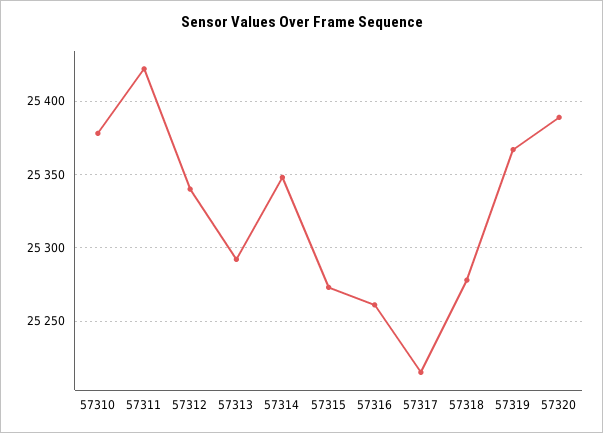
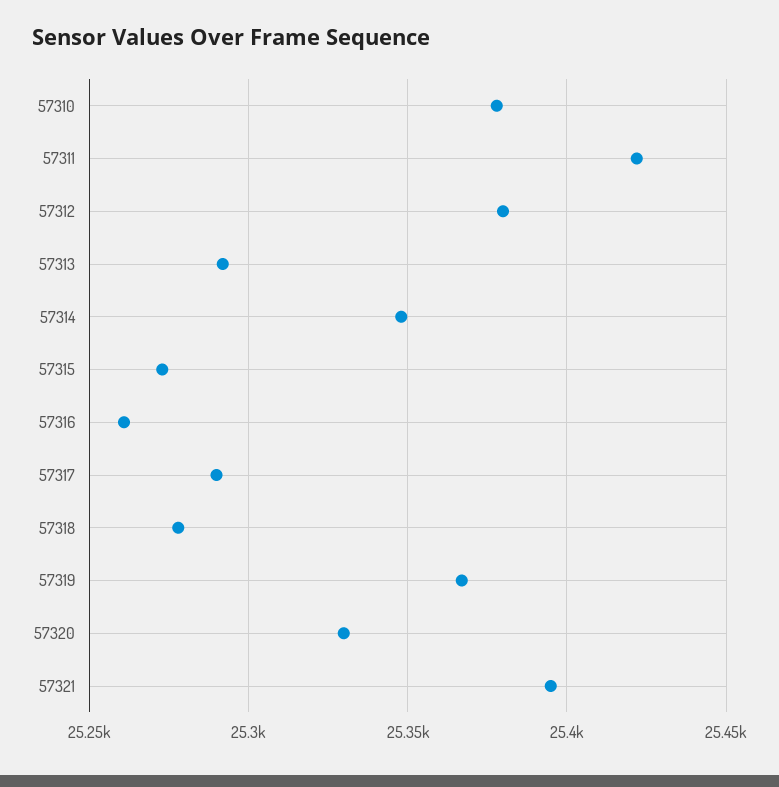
  {
    "57310": 25380,
    "57311": 25420,
-   "57312": 25340,
+   "57312": 25380,
    "57313": 25290,
    "57314": 25350,
    "57315": 25275,
    "57316": 25260,
-   "57317": 25215,
+   "57317": 25290,
    "57318": 25280,
    "57319": 25365,
-   "57320": 25390
+   "57320": 25330,
+   "57321": 25395
  }

